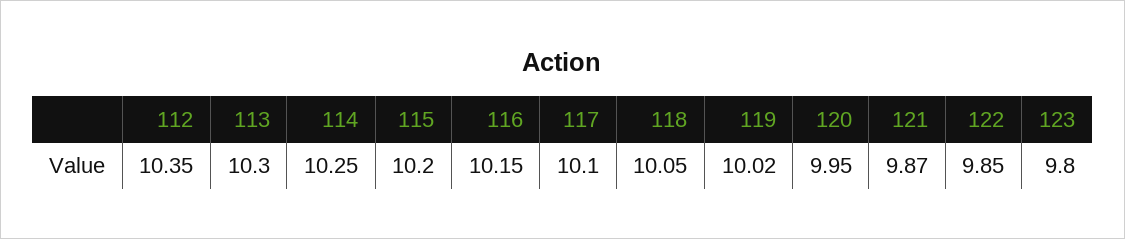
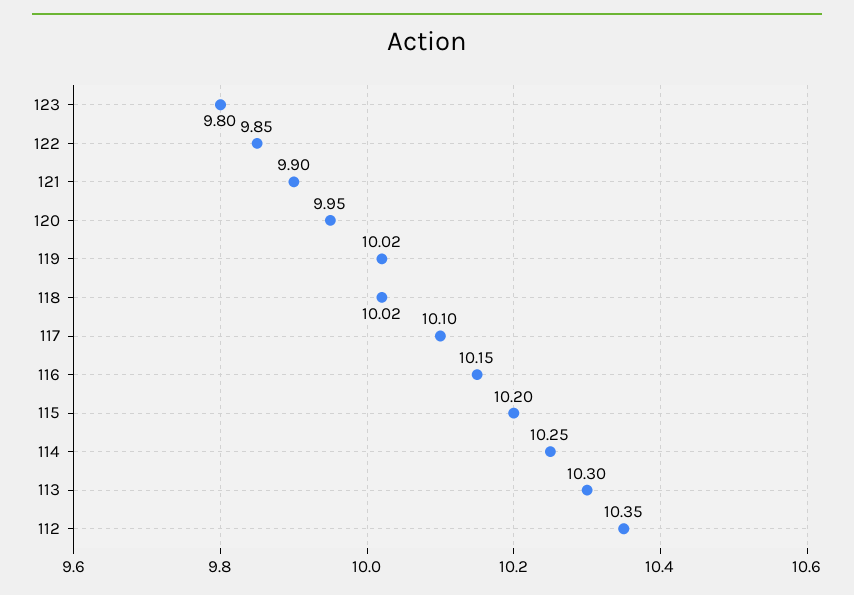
  {
    "112": 10.35,
    "113": 10.3,
    "114": 10.25,
    "115": 10.2,
    "116": 10.15,
    "117": 10.1,
-   "118": 10.05,
+   "118": 10.02,
    "119": 10.02,
    "120": 9.95,
-   "121": 9.87,
+   "121": 9.9,
    "122": 9.85,
    "123": 9.8
  }

